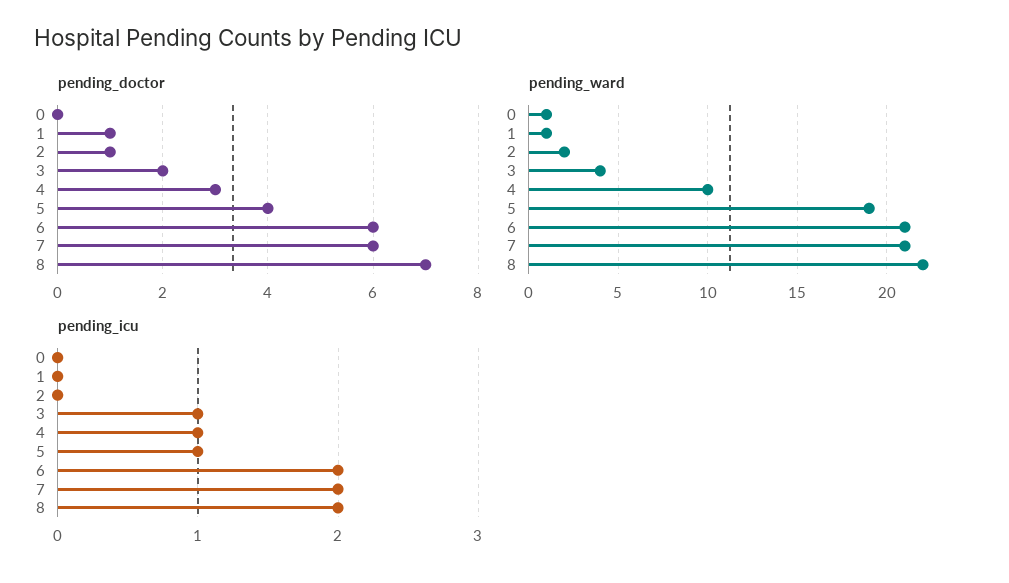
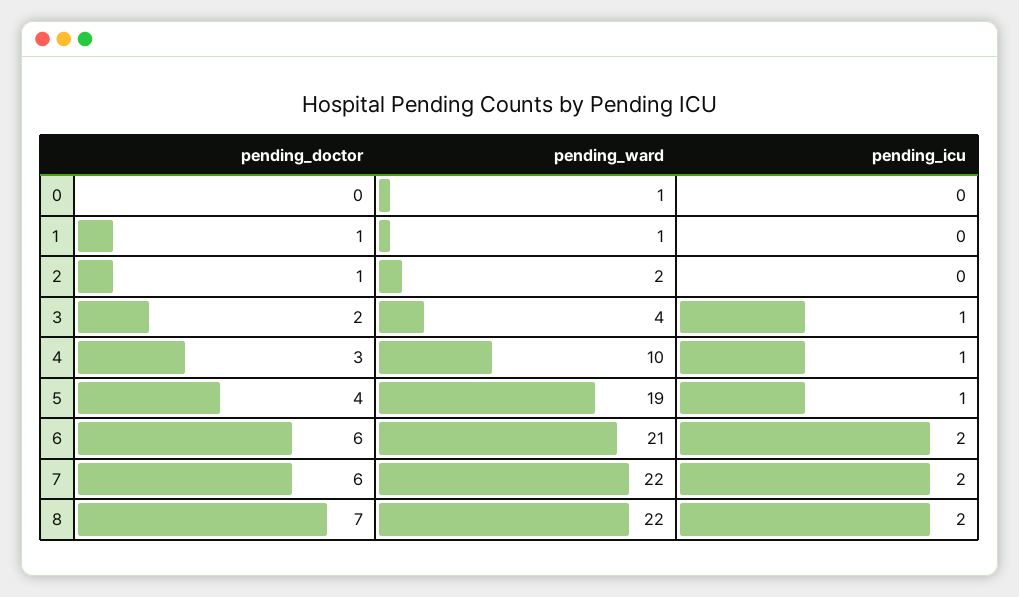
  {
    "pending_doctor": {
      "0": 0,
      "1": 1,
      "2": 1,
      "3": 2,
      "4": 3,
      "5": 4,
      "6": 6,
      "7": 6,
      "8": 7
    },
    "pending_ward": {
      "0": 1,
      "1": 1,
      "2": 2,
      "3": 4,
      "4": 10,
      "5": 19,
      "6": 21,
-     "7": 21,
+     "7": 22,
      "8": 22
    },
    "pending_icu": {
      "0": 0,
      "1": 0,
      "2": 0,
      "3": 1,
      "4": 1,
      "5": 1,
      "6": 2,
      "7": 2,
      "8": 2
    }
  }

